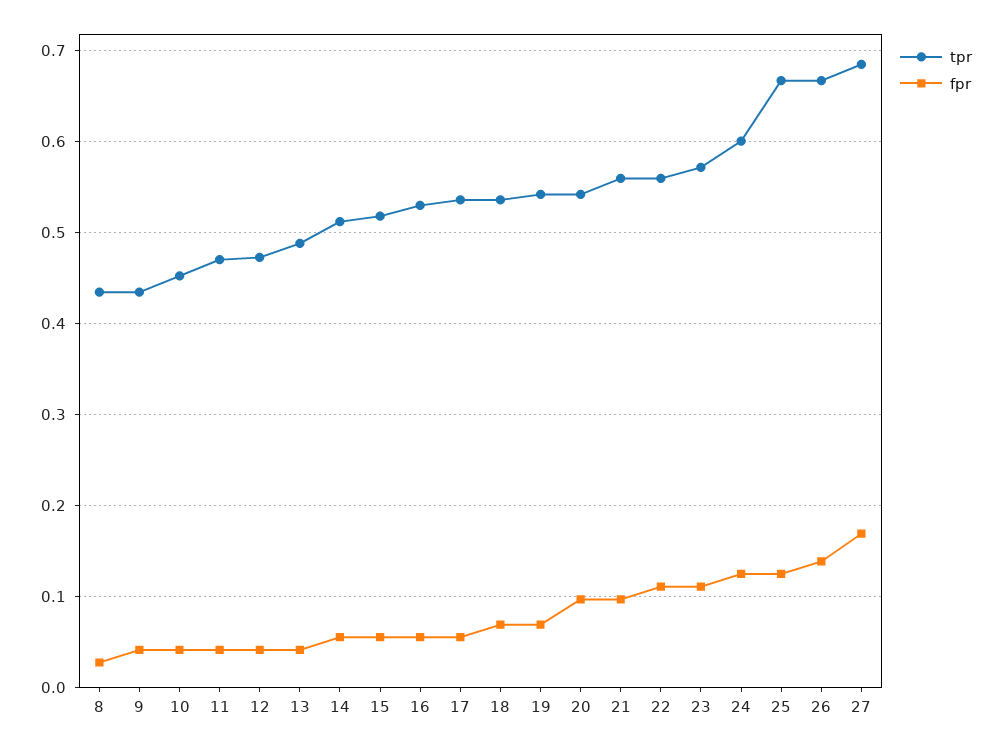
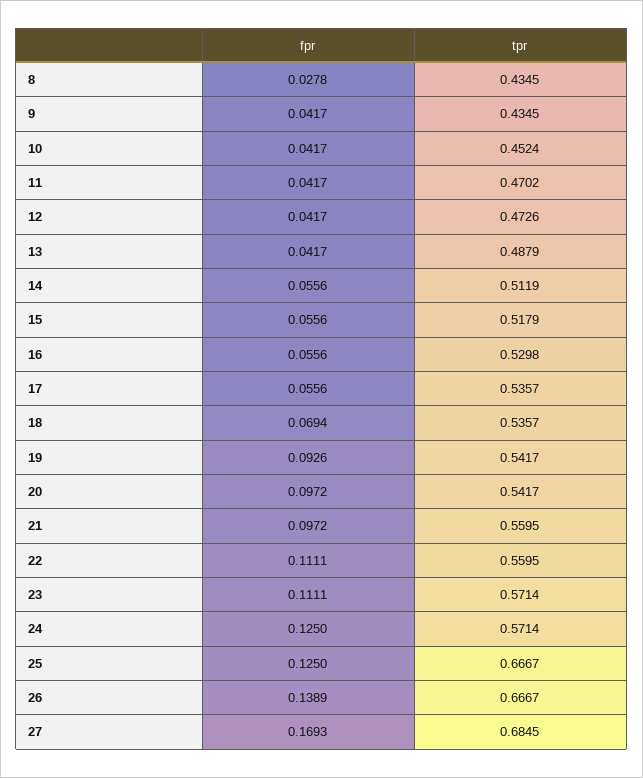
  {
    "tpr": {
      "8": 0.4345,
      "9": 0.4345,
      "10": 0.4524,
      "11": 0.4702,
      "12": 0.4726,
      "13": 0.4879,
      "14": 0.5119,
      "15": 0.5179,
      "16": 0.5298,
      "17": 0.5357,
      "18": 0.5357,
      "19": 0.5417,
      "20": 0.5417,
      "21": 0.5595,
      "22": 0.5595,
      "23": 0.5714,
-     "24": 0.6,
+     "24": 0.5714,
      "25": 0.6667,
      "26": 0.6667,
      "27": 0.6845
    },
    "fpr": {
      "8": 0.0278,
      "9": 0.0417,
      "10": 0.0417,
      "11": 0.0417,
      "12": 0.0417,
      "13": 0.0417,
      "14": 0.0556,
      "15": 0.0556,
      "16": 0.0556,
      "17": 0.0556,
      "18": 0.0694,
-     "19": 0.07,
+     "19": 0.0926,
      "20": 0.0972,
      "21": 0.0972,
      "22": 0.1111,
      "23": 0.1111,
      "24": 0.125,
      "25": 0.125,
      "26": 0.1389,
      "27": 0.1693
    }
  }

